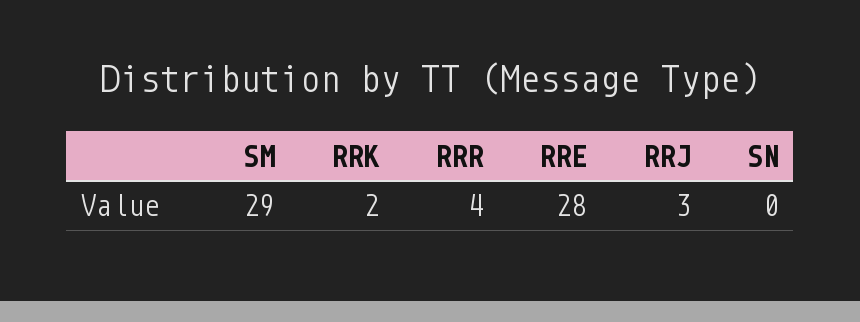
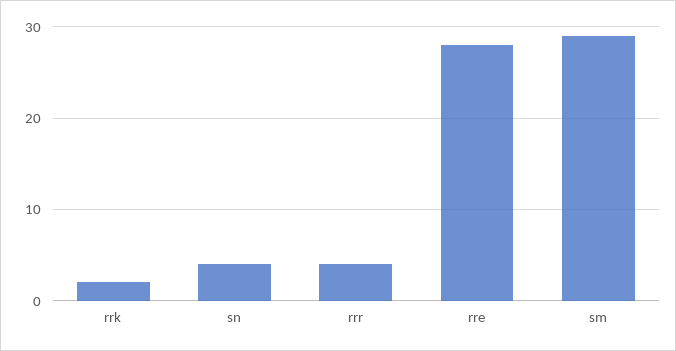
  {
    "SM": 29,
    "RRK": 2,
    "RRR": 4,
    "RRE": 28,
-   "RRJ": 3,
-   "SN": 0
+   "SN": 4
  }

